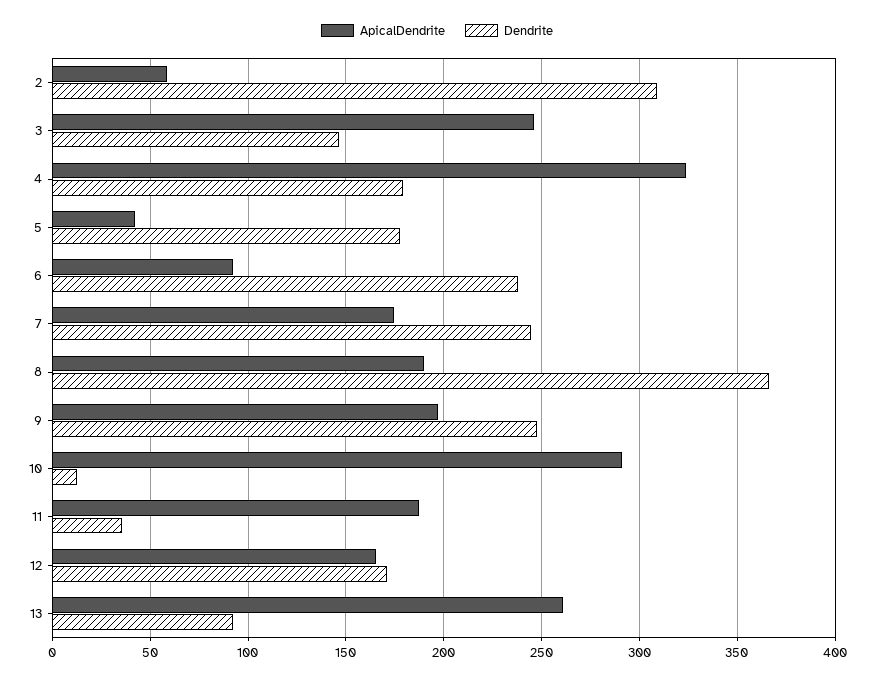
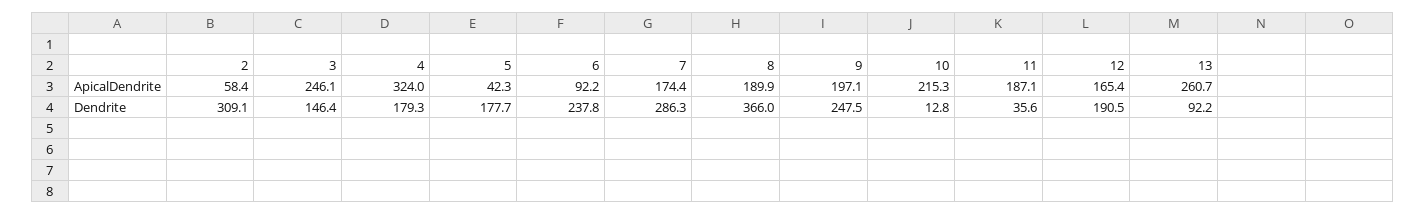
  {
    "ApicalDendrite": {
      "2": 58.4,
      "3": 246.1,
      "4": 324,
      "5": 42.3,
      "6": 92.2,
      "7": 174.4,
      "8": 189.9,
      "9": 197.1,
-     "10": 290,
+     "10": 215.3,
      "11": 187.1,
      "12": 165.4,
      "13": 260.7
    },
    "Dendrite": {
      "2": 309.1,
      "3": 146.4,
      "4": 179.3,
      "5": 177.7,
      "6": 237.8,
-     "7": 245,
+     "7": 286.3,
      "8": 366,
      "9": 247.5,
      "10": 12.8,
      "11": 35.6,
-     "12": 170,
+     "12": 190.5,
      "13": 92.2
    }
  }

